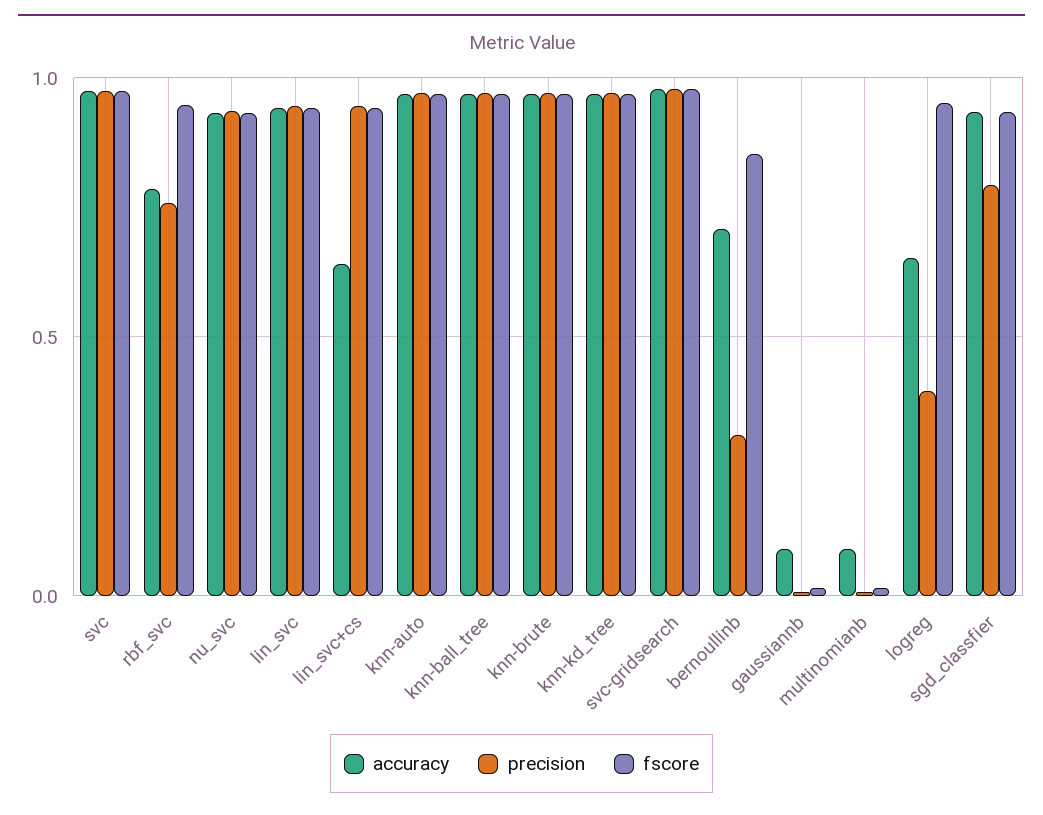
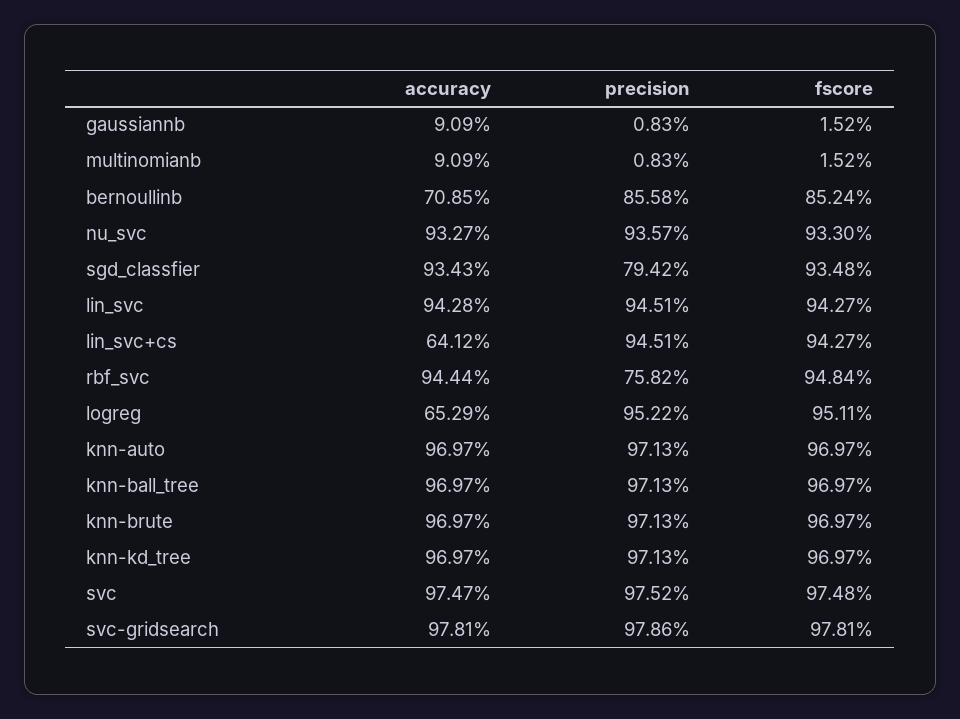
  {
    "accuracy": {
      "svc": 0.9747,
-     "rbf_svc": 0.8,
+     "rbf_svc": 0.9444,
      "nu_svc": 0.9327,
      "lin_svc": 0.9428,
      "lin_svc+cs": 0.6412,
      "knn-auto": 0.9697,
      "knn-ball_tree": 0.9697,
      "knn-brute": 0.9697,
      "knn-kd_tree": 0.9697,
      "svc-gridsearch": 0.9781,
      "bernoullinb": 0.7085,
      "gaussiannb": 0.0909,
      "multinomianb": 0.0909,
      "logreg": 0.6529,
      "sgd_classfier": 0.9343
    },
    "precision": {
      "svc": 0.9752,
      "rbf_svc": 0.7582,
      "nu_svc": 0.9357,
      "lin_svc": 0.9451,
      "lin_svc+cs": 0.9451,
      "knn-auto": 0.9713,
      "knn-ball_tree": 0.9713,
      "knn-brute": 0.9713,
      "knn-kd_tree": 0.9713,
      "svc-gridsearch": 0.9786,
-     "bernoullinb": 0.3,
+     "bernoullinb": 0.8558,
      "gaussiannb": 0.0083,
      "multinomianb": 0.0083,
-     "logreg": 0.4,
+     "logreg": 0.9522,
      "sgd_classfier": 0.7942
    },
    "fscore": {
      "svc": 0.9748,
      "rbf_svc": 0.9484,
      "nu_svc": 0.933,
      "lin_svc": 0.9427,
      "lin_svc+cs": 0.9427,
      "knn-auto": 0.9697,
      "knn-ball_tree": 0.9697,
      "knn-brute": 0.9697,
      "knn-kd_tree": 0.9697,
      "svc-gridsearch": 0.9781,
      "bernoullinb": 0.8524,
      "gaussiannb": 0.0152,
      "multinomianb": 0.0152,
      "logreg": 0.9511,
      "sgd_classfier": 0.9348
    }
  }

